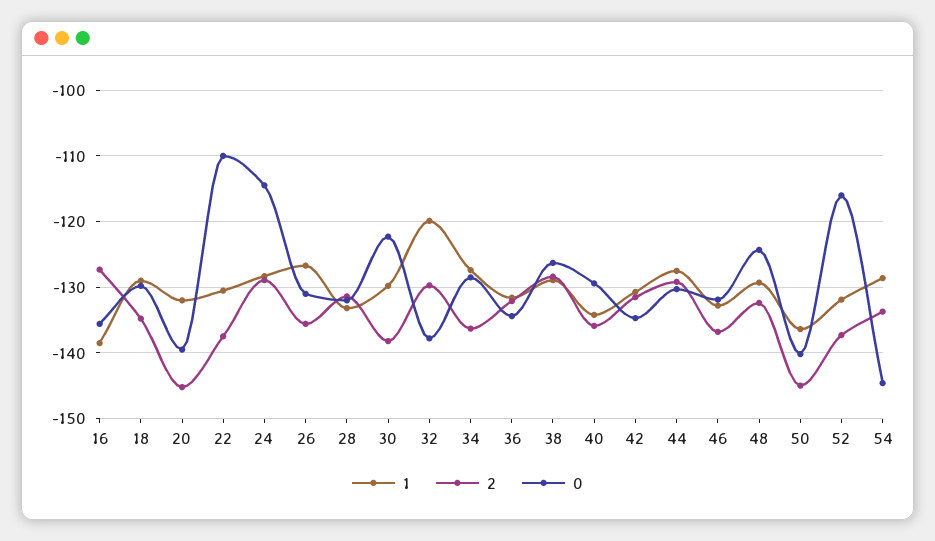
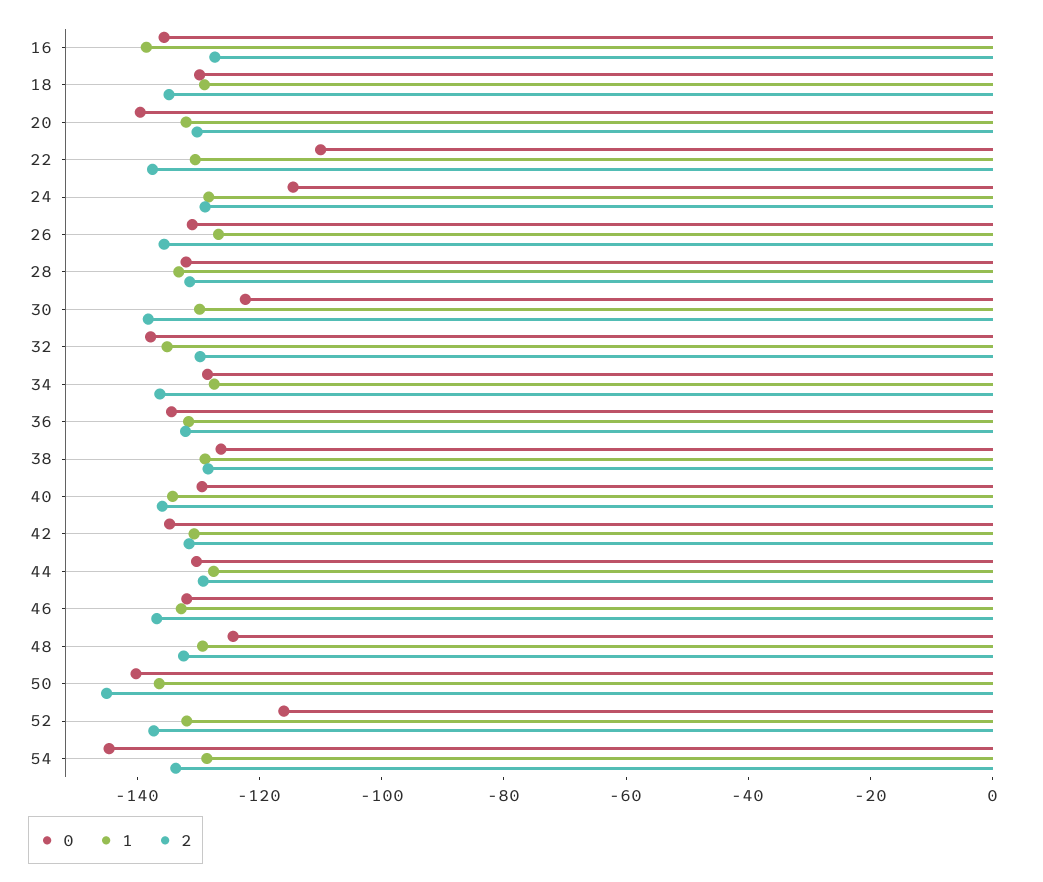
  {
    "1": {
      "16": -139,
      "18": -129,
      "20": -132,
      "22": -131,
      "24": -128,
      "26": -127,
      "28": -133,
      "30": -130,
-     "32": -120,
+     "32": -135,
      "34": -127,
      "36": -132,
      "38": -129,
      "40": -134,
      "42": -131,
      "44": -128,
      "46": -133,
      "48": -129,
      "50": -136,
      "52": -132,
      "54": -129
    },
    "2": {
      "16": -127,
      "18": -135,
-     "20": -145,
+     "20": -130,
      "22": -138,
      "24": -129,
      "26": -136,
      "28": -131,
      "30": -138,
      "32": -130,
      "34": -136,
      "36": -132,
      "38": -128,
      "40": -136,
      "42": -132,
      "44": -129,
      "46": -137,
      "48": -132,
      "50": -145,
      "52": -137,
      "54": -134
    },
    "0": {
      "16": -136,
      "18": -130,
      "20": -140,
      "22": -110,
      "24": -115,
      "26": -131,
      "28": -132,
      "30": -122,
      "32": -138,
      "34": -129,
      "36": -134,
      "38": -126,
      "40": -129,
      "42": -135,
      "44": -130,
      "46": -132,
      "48": -124,
      "50": -140,
      "52": -116,
      "54": -145
    }
  }

